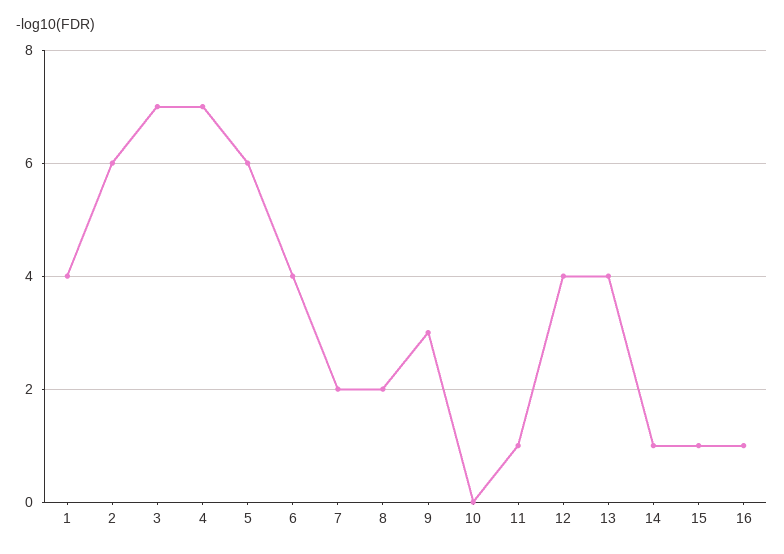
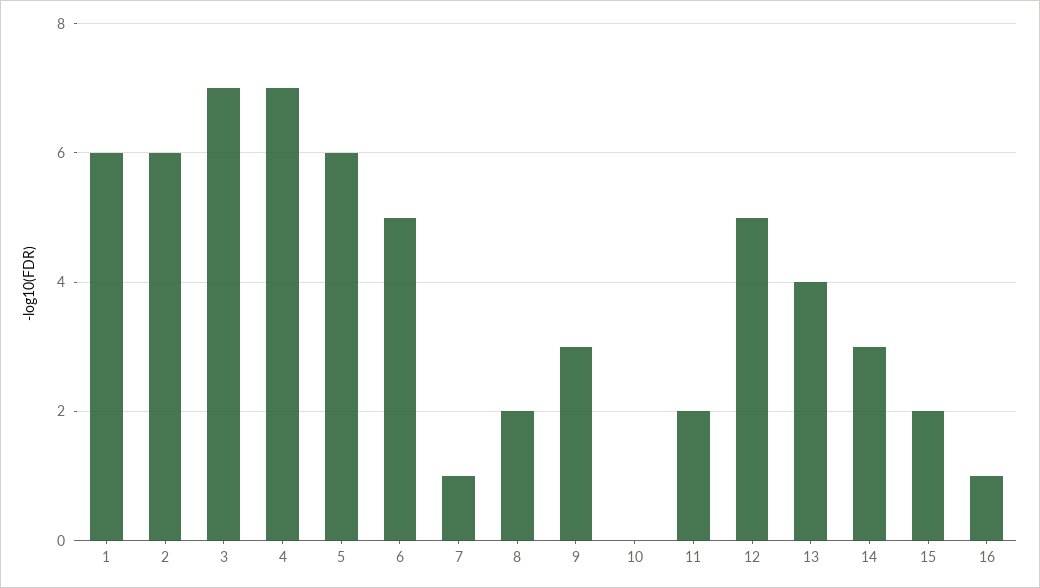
  {
-   "1": 4,
+   "1": 6,
    "2": 6,
    "3": 7,
    "4": 7,
    "5": 6,
-   "6": 4,
+   "6": 5,
-   "7": 2,
+   "7": 1,
    "8": 2,
    "9": 3,
    "10": 0,
-   "11": 1,
+   "11": 2,
-   "12": 4,
+   "12": 5,
    "13": 4,
-   "14": 1,
+   "14": 3,
-   "15": 1,
+   "15": 2,
    "16": 1
  }

